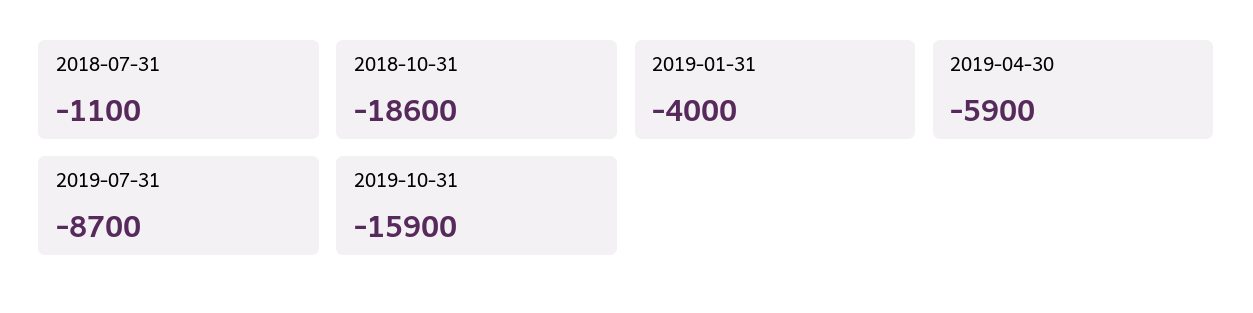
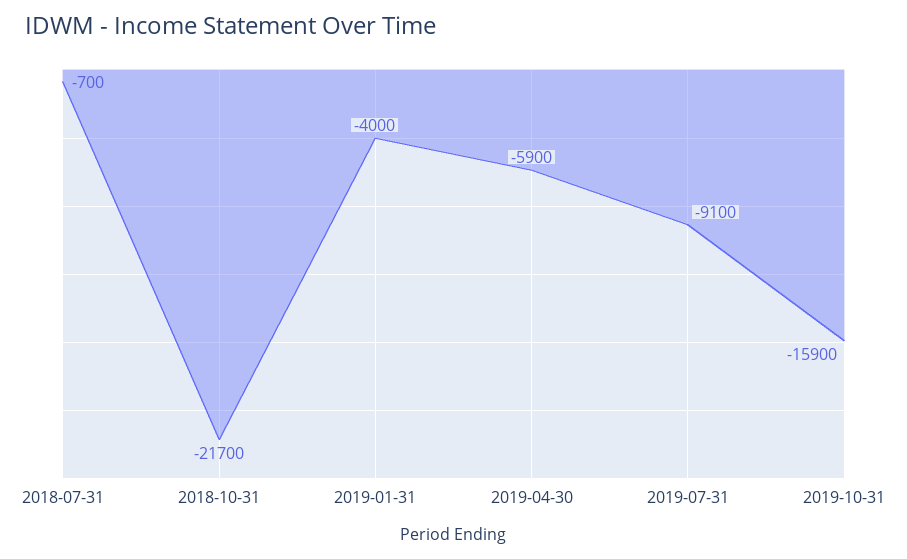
  {
-   "2018-07-31": -1100,
+   "2018-07-31": -700,
-   "2018-10-31": -18600,
+   "2018-10-31": -21700,
    "2019-01-31": -4000,
    "2019-04-30": -5900,
-   "2019-07-31": -8700,
+   "2019-07-31": -9100,
    "2019-10-31": -15900
  }

